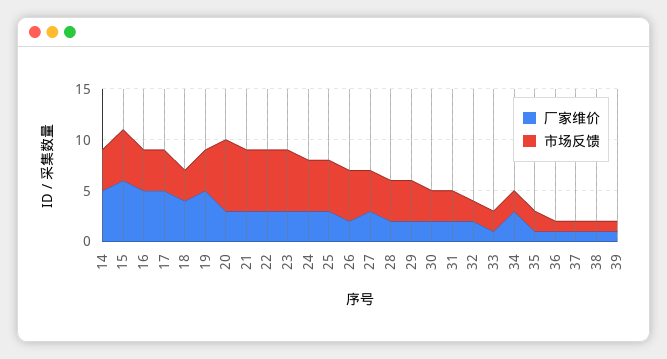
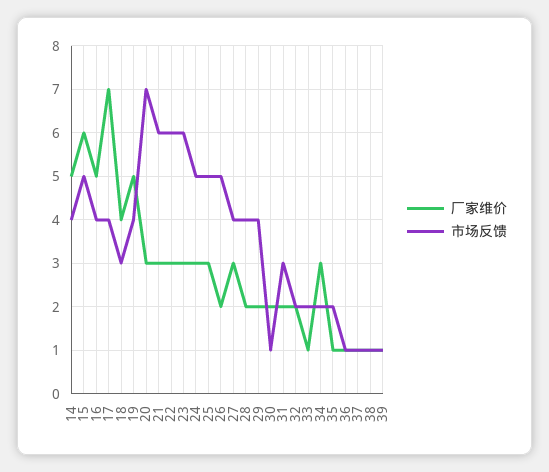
  {
    "厂家维价": {
      "14": 5,
      "15": 6,
      "16": 5,
-     "17": 5,
+     "17": 7,
      "18": 4,
      "19": 5,
      "20": 3,
      "21": 3,
      "22": 3,
      "23": 3,
      "24": 3,
      "25": 3,
      "26": 2,
      "27": 3,
      "28": 2,
      "29": 2,
      "30": 2,
      "31": 2,
      "32": 2,
      "33": 1,
      "34": 3,
      "35": 1,
      "36": 1,
      "37": 1,
      "38": 1,
      "39": 1
    },
    "市场反馈": {
      "14": 4,
      "15": 5,
      "16": 4,
      "17": 4,
      "18": 3,
      "19": 4,
      "20": 7,
      "21": 6,
      "22": 6,
      "23": 6,
      "24": 5,
      "25": 5,
      "26": 5,
      "27": 4,
      "28": 4,
      "29": 4,
-     "30": 3,
+     "30": 1,
      "31": 3,
      "32": 2,
      "33": 2,
      "34": 2,
      "35": 2,
      "36": 1,
      "37": 1,
      "38": 1,
      "39": 1
    }
  }

